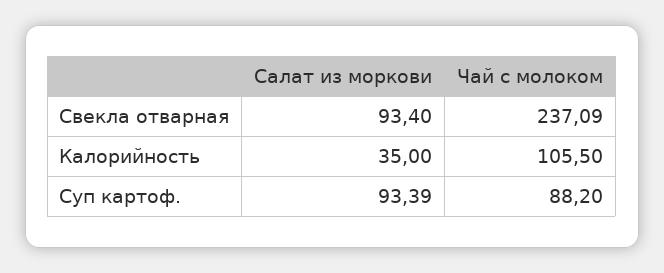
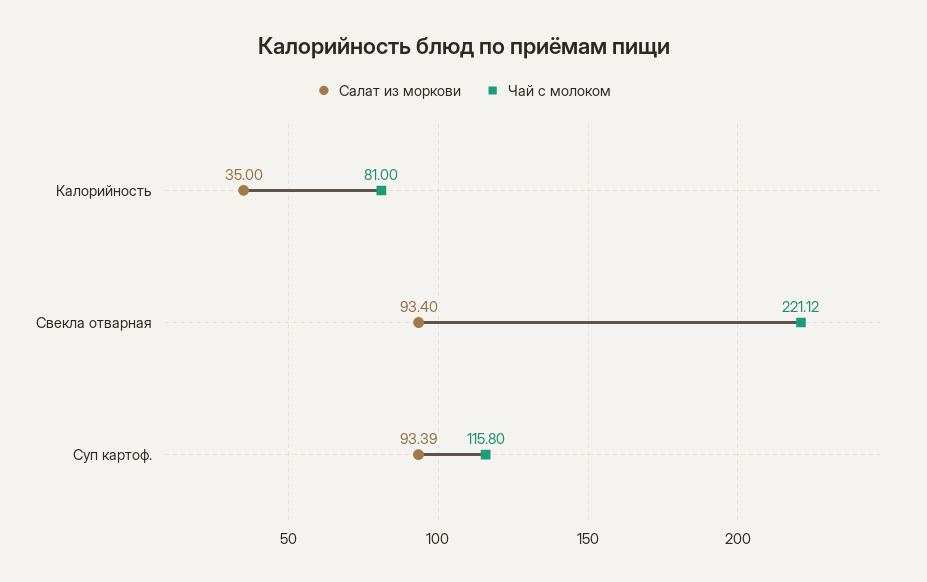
  {
    "Салат из моркови": {
      "Свекла отварная": 93.4,
      "Калорийность": 35,
      "Суп картоф.": 93.39
    },
    "Чай с молоком": {
-     "Свекла отварная": 237.09,
+     "Свекла отварная": 221.12,
-     "Калорийность": 105.5,
+     "Калорийность": 81,
-     "Суп картоф.": 88.2
+     "Суп картоф.": 115.8
    }
  }

